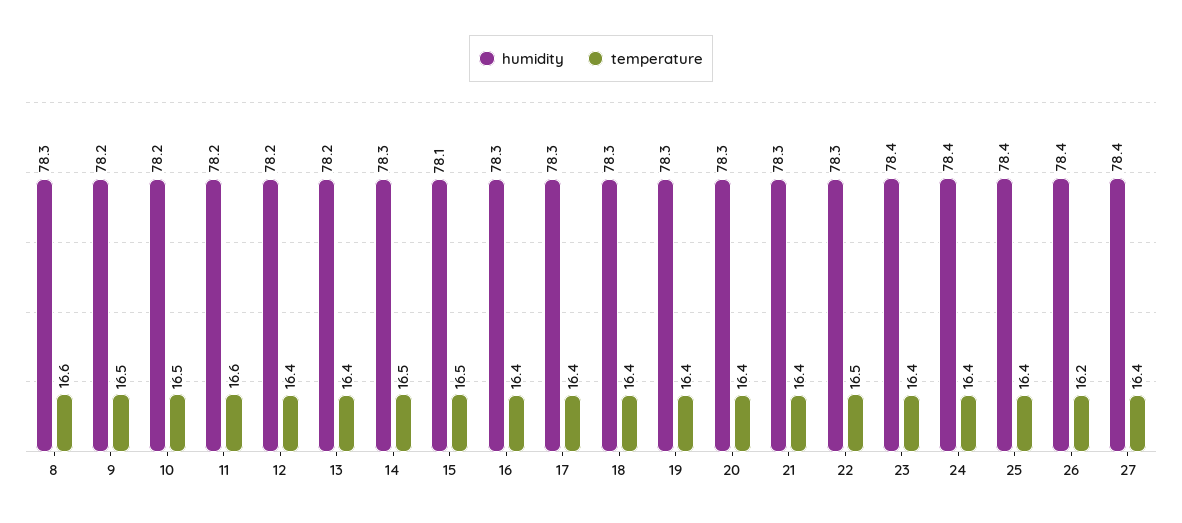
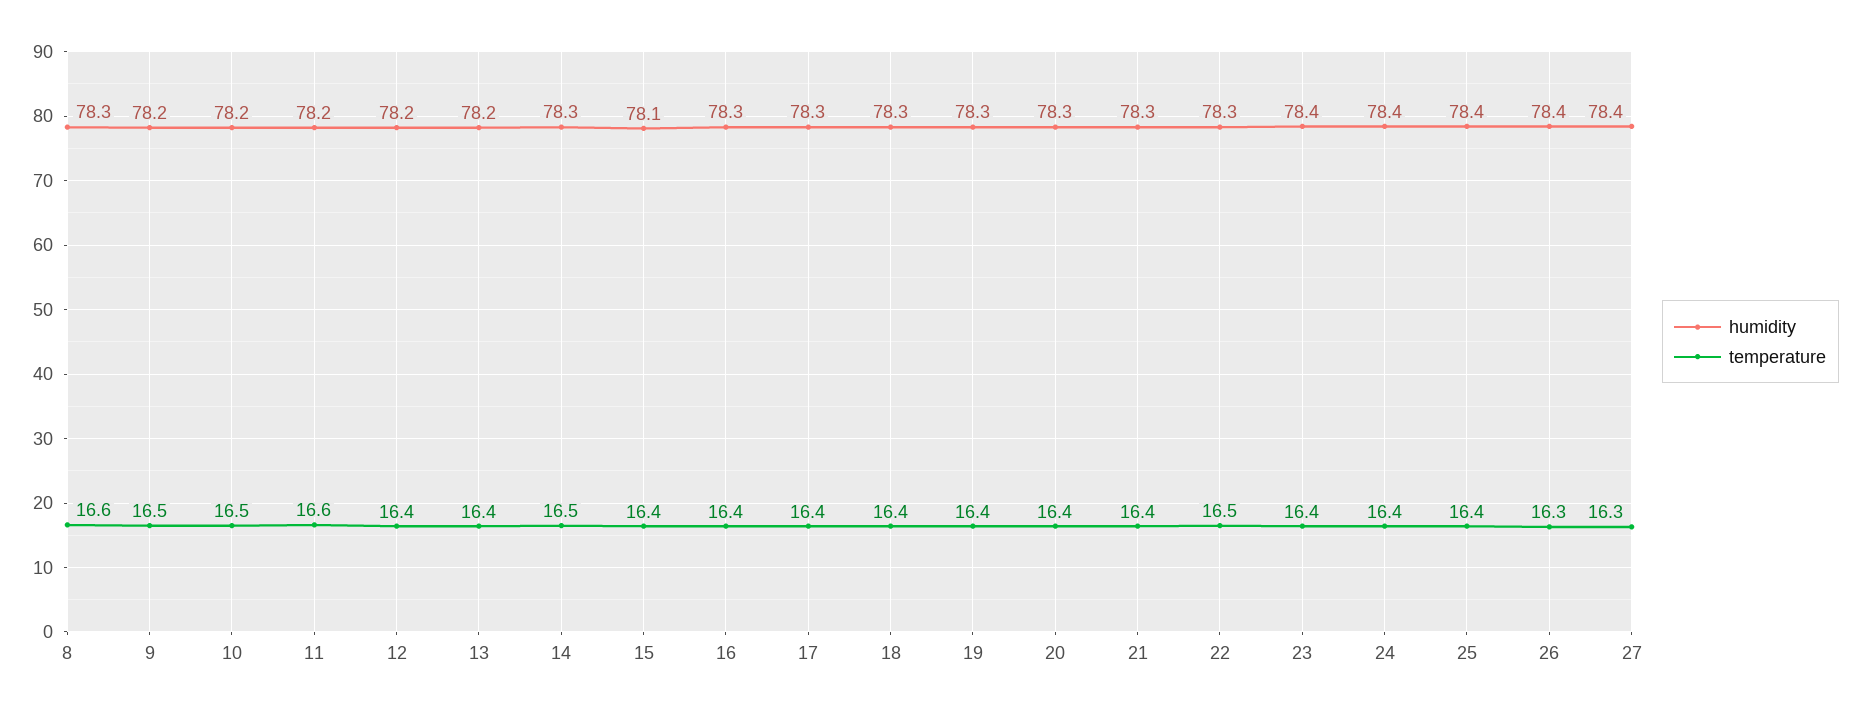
  {
    "humidity": {
      "8": 78.3,
      "9": 78.2,
      "10": 78.2,
      "11": 78.2,
      "12": 78.2,
      "13": 78.2,
      "14": 78.3,
      "15": 78.1,
      "16": 78.3,
      "17": 78.3,
      "18": 78.3,
      "19": 78.3,
      "20": 78.3,
      "21": 78.3,
      "22": 78.3,
      "23": 78.4,
      "24": 78.4,
      "25": 78.4,
      "26": 78.4,
      "27": 78.4
    },
    "temperature": {
      "8": 16.6,
      "9": 16.5,
      "10": 16.5,
      "11": 16.6,
      "12": 16.4,
      "13": 16.4,
      "14": 16.5,
-     "15": 16.5,
+     "15": 16.4,
      "16": 16.4,
      "17": 16.4,
      "18": 16.4,
      "19": 16.4,
      "20": 16.4,
      "21": 16.4,
      "22": 16.5,
      "23": 16.4,
      "24": 16.4,
      "25": 16.4,
-     "26": 16.2,
+     "26": 16.3,
-     "27": 16.4
+     "27": 16.3
    }
  }

